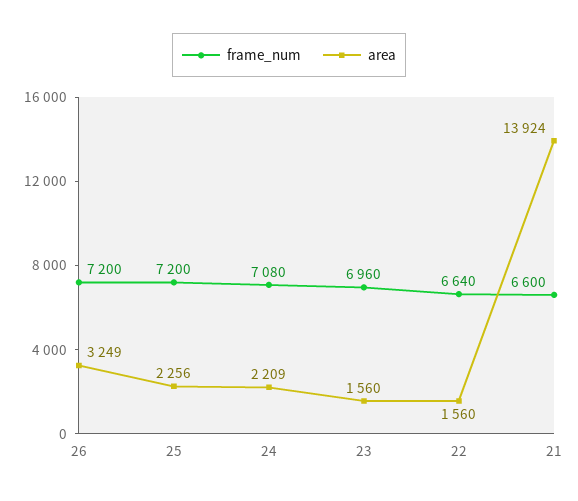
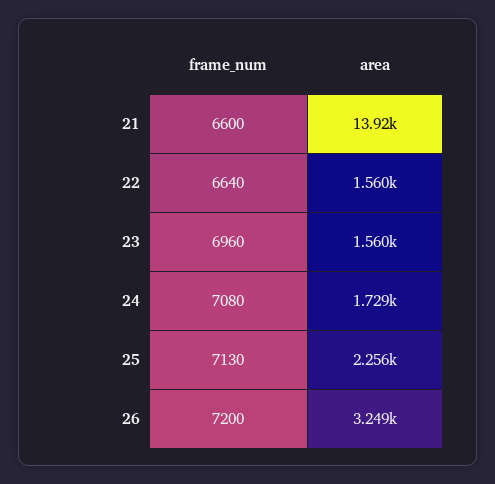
  {
    "frame_num": {
      "26": 7200,
-     "25": 7200,
+     "25": 7130,
      "24": 7080,
      "23": 6960,
      "22": 6640,
      "21": 6600
    },
    "area": {
      "26": 3249,
      "25": 2256,
-     "24": 2209,
+     "24": 1729,
      "23": 1560,
      "22": 1560,
      "21": 13924
    }
  }

